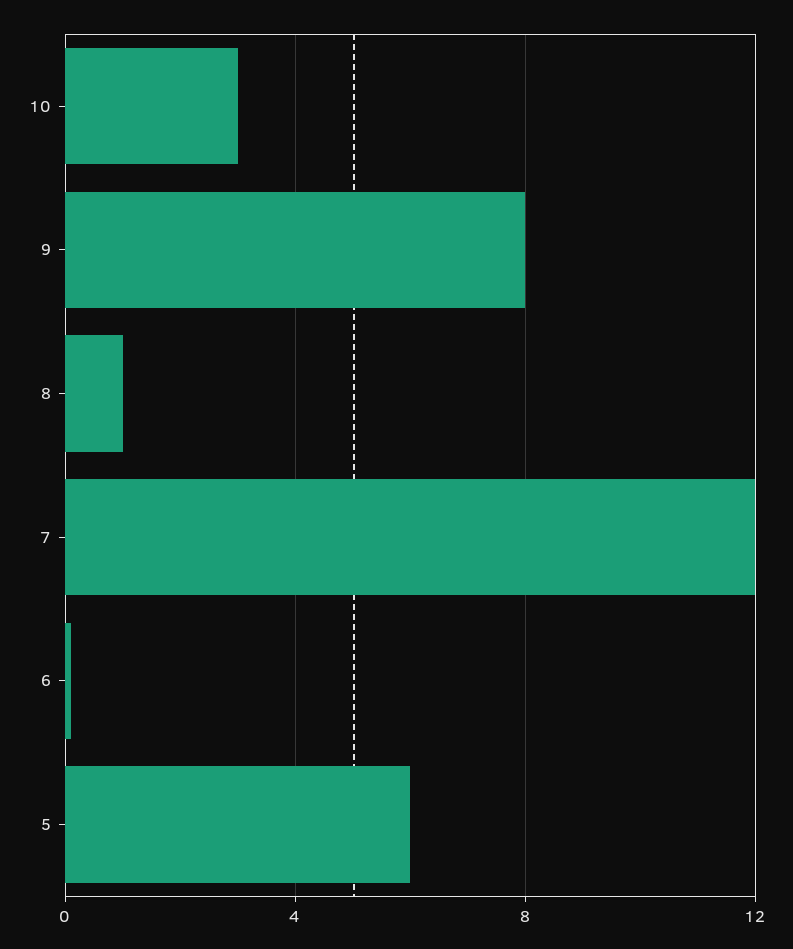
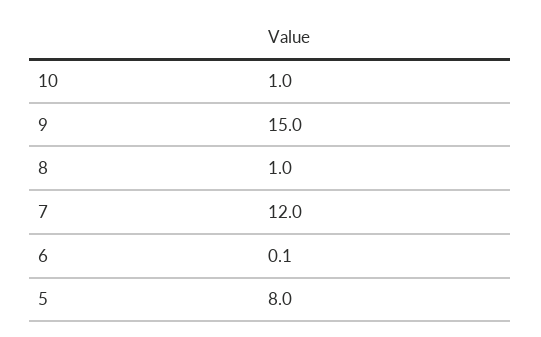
  {
-   "10": 3,
+   "10": 1,
-   "9": 8,
+   "9": 15,
    "8": 1,
    "7": 12,
    "6": 0.1,
-   "5": 6
+   "5": 8
  }

